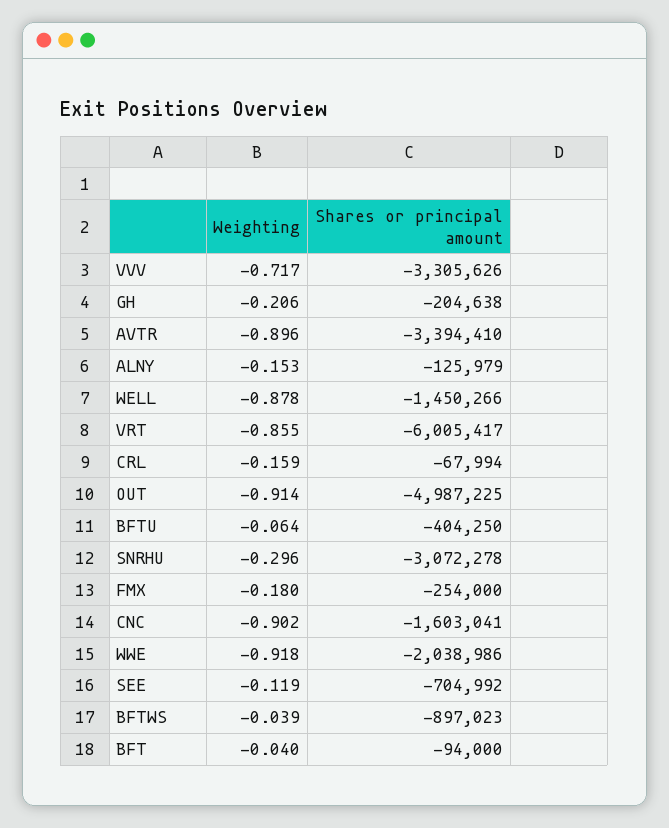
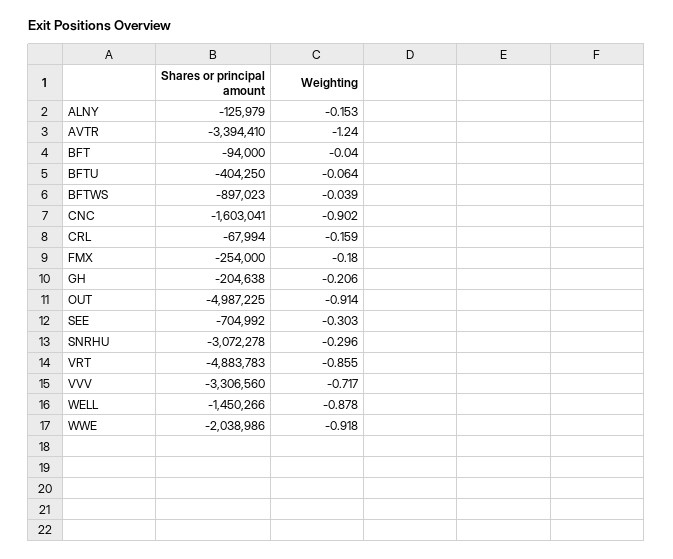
  {
    "Weighting": {
      "VVV": -0.717,
      "GH": -0.206,
-     "AVTR": -0.896,
+     "AVTR": -1.24,
      "ALNY": -0.153,
      "WELL": -0.878,
      "VRT": -0.855,
      "CRL": -0.159,
      "OUT": -0.914,
      "BFTU": -0.064,
      "SNRHU": -0.296,
      "FMX": -0.18,
      "CNC": -0.902,
      "WWE": -0.918,
-     "SEE": -0.119,
+     "SEE": -0.303,
      "BFTWS": -0.039,
      "BFT": -0.04
    },
    "Shares or principal amount": {
-     "VVV": -3305626,
+     "VVV": -3306560,
      "GH": -204638,
      "AVTR": -3394410,
      "ALNY": -125979,
      "WELL": -1450266,
-     "VRT": -6005417,
+     "VRT": -4883783,
      "CRL": -67994,
      "OUT": -4987225,
      "BFTU": -404250,
      "SNRHU": -3072278,
      "FMX": -254000,
      "CNC": -1603041,
      "WWE": -2038986,
      "SEE": -704992,
      "BFTWS": -897023,
      "BFT": -94000
    }
  }

